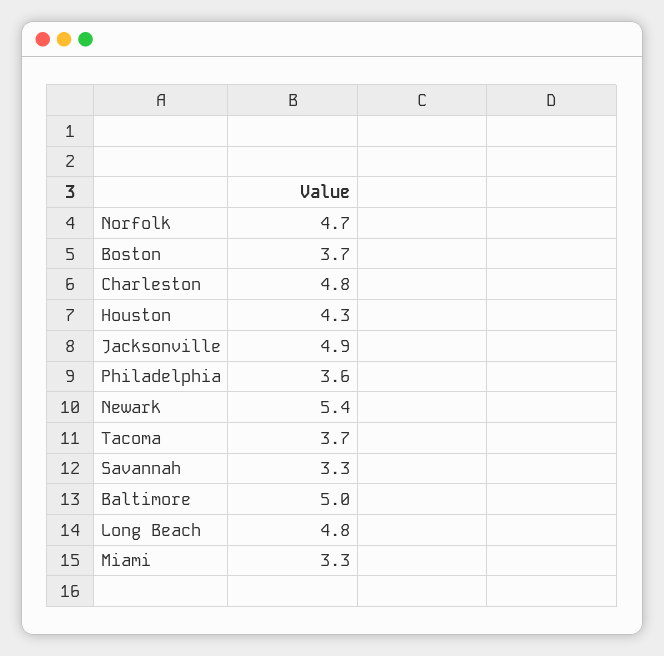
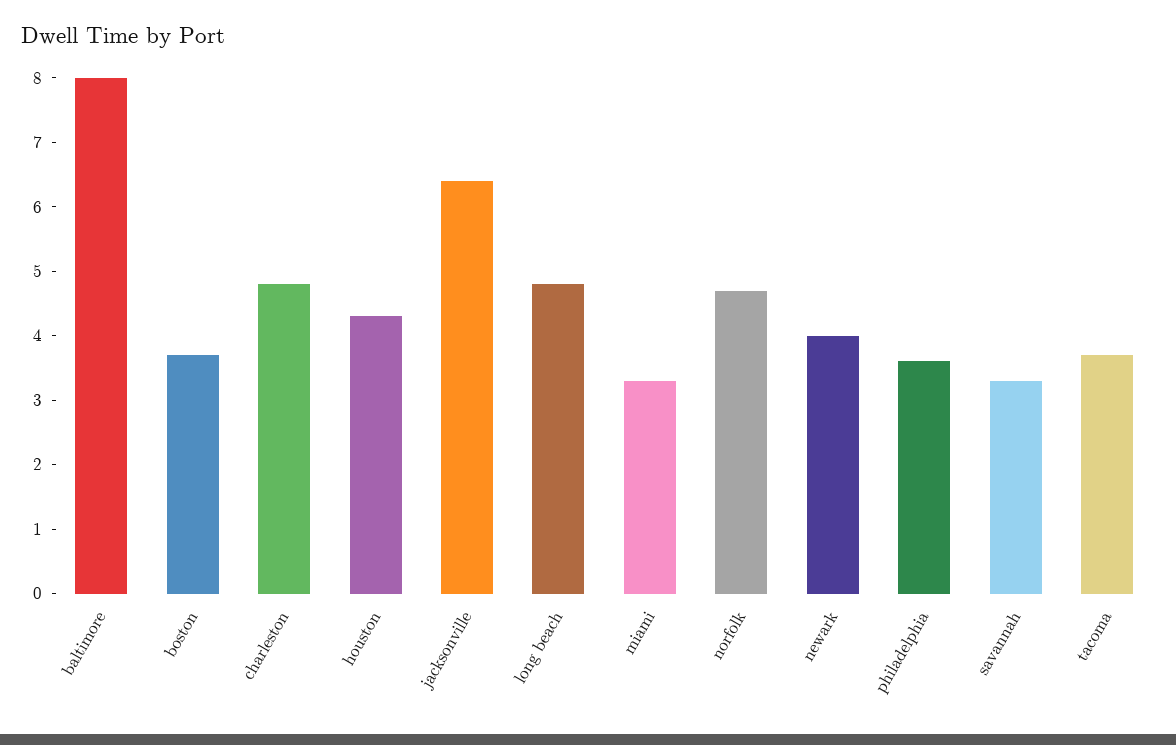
  {
    "Norfolk": 4.7,
    "Boston": 3.7,
    "Charleston": 4.8,
    "Houston": 4.3,
-   "Jacksonville": 4.9,
+   "Jacksonville": 6.5,
    "Philadelphia": 3.6,
-   "Newark": 5.4,
+   "Newark": 4,
    "Tacoma": 3.7,
    "Savannah": 3.3,
-   "Baltimore": 5,
+   "Baltimore": 8,
    "Long Beach": 4.8,
    "Miami": 3.3
  }

